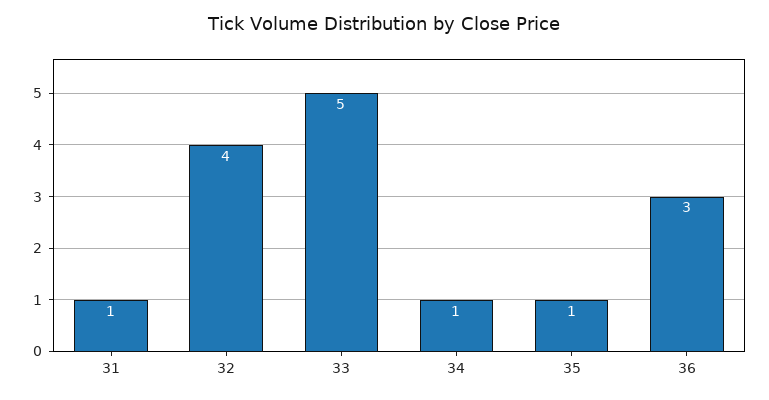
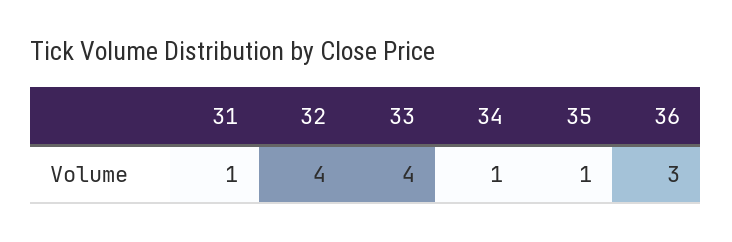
  {
    "31": 1,
    "32": 4,
-   "33": 5,
+   "33": 4,
    "34": 1,
    "35": 1,
    "36": 3
  }

